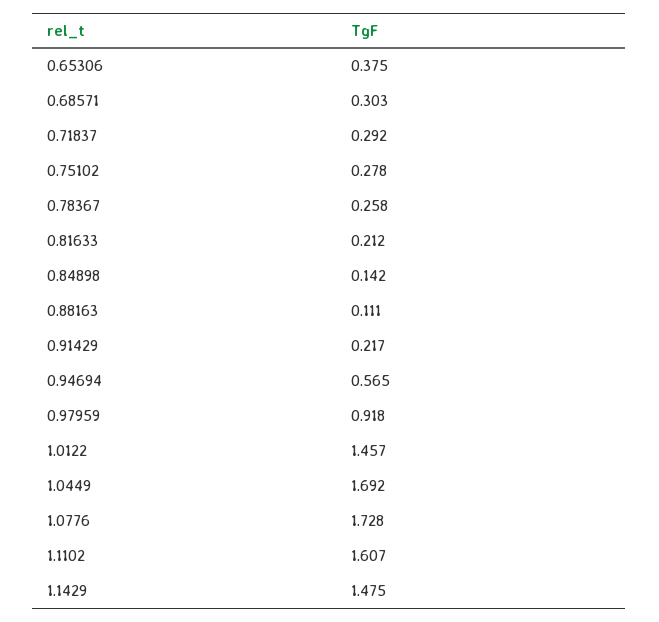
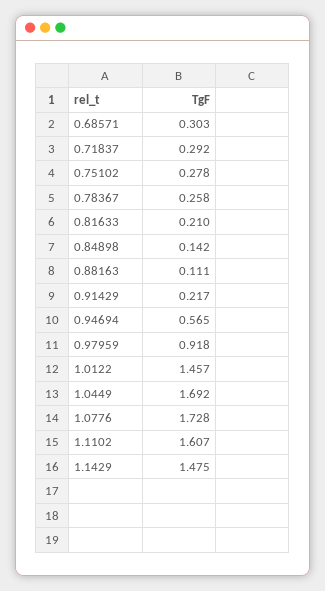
  {
-   "0.65306": 0.375,
    "0.68571": 0.303,
    "0.71837": 0.292,
    "0.75102": 0.278,
    "0.78367": 0.258,
-   "0.81633": 0.212,
+   "0.81633": 0.21,
    "0.84898": 0.142,
    "0.88163": 0.111,
    "0.91429": 0.217,
    "0.94694": 0.565,
    "0.97959": 0.918,
    "1.0122": 1.457,
    "1.0449": 1.692,
    "1.0776": 1.728,
    "1.1102": 1.607,
    "1.1429": 1.475
  }

